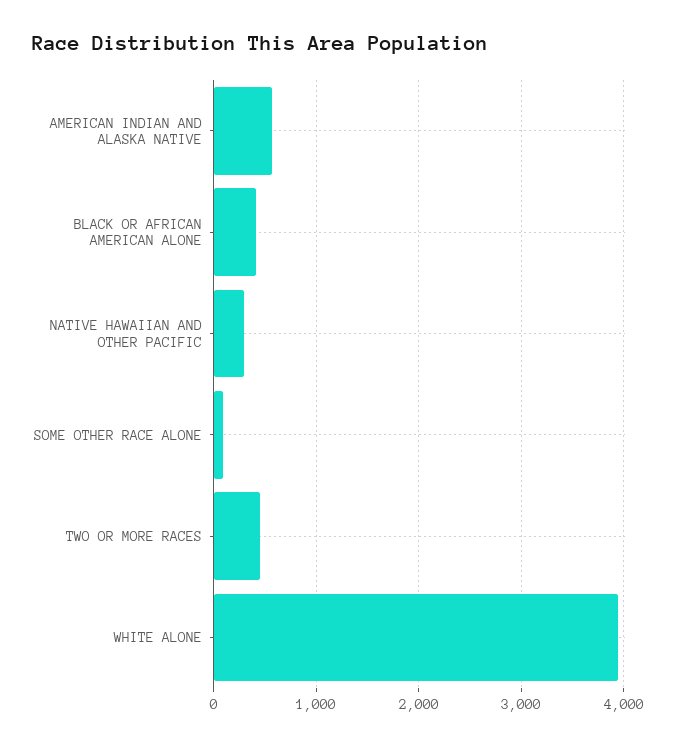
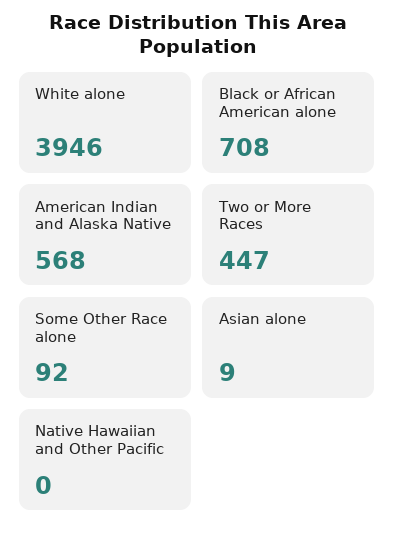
  {
    "AMERICAN INDIAN AND ALASKA NATIVE": 568,
-   "BLACK OR AFRICAN AMERICAN ALONE": 400,
+   "BLACK OR AFRICAN AMERICAN ALONE": 708,
-   "NATIVE HAWAIIAN AND OTHER PACIFIC": 300,
+   "NATIVE HAWAIIAN AND OTHER PACIFIC": 0,
    "SOME OTHER RACE ALONE": 92,
    "TWO OR MORE RACES": 447,
-   "WHITE ALONE": 3946
+   "WHITE ALONE": 3946,
+   "Asian alone": 9
  }

